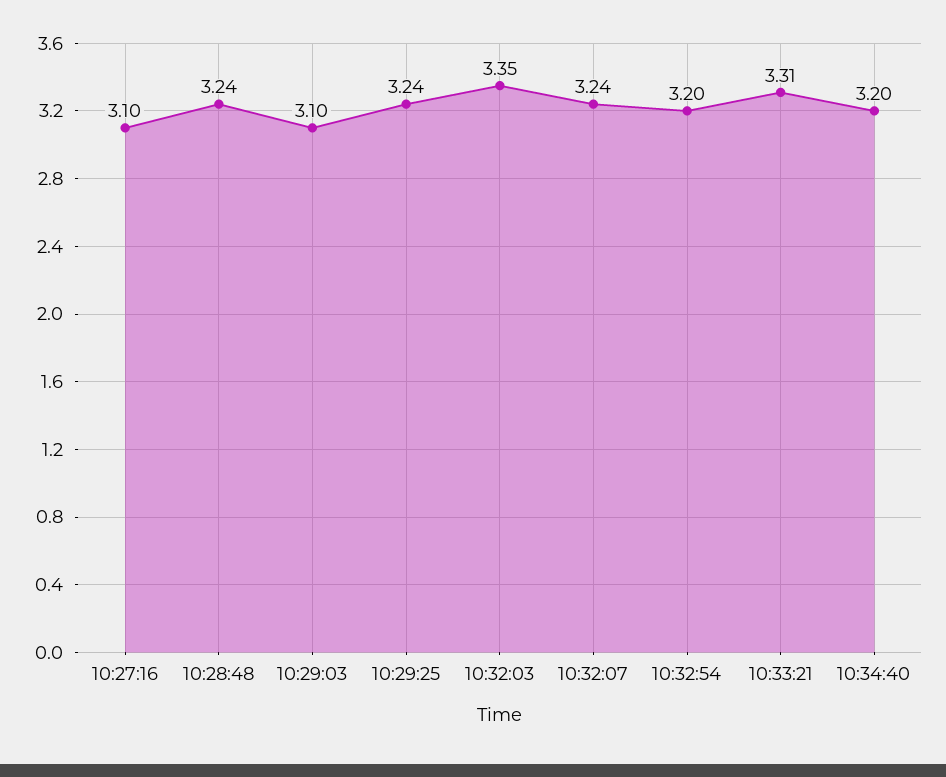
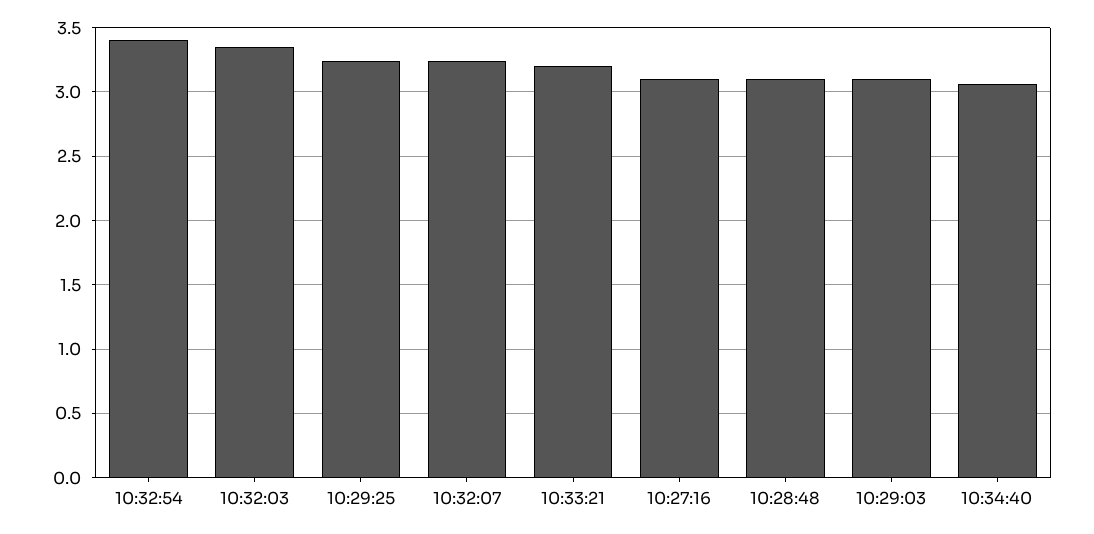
  {
    "10:27:16": 3.1,
-   "10:28:48": 3.24,
+   "10:28:48": 3.1,
    "10:29:03": 3.1,
    "10:29:25": 3.24,
    "10:32:03": 3.35,
    "10:32:07": 3.24,
-   "10:32:54": 3.2,
+   "10:32:54": 3.4,
-   "10:33:21": 3.31,
+   "10:33:21": 3.2,
-   "10:34:40": 3.2
+   "10:34:40": 3.05
  }

